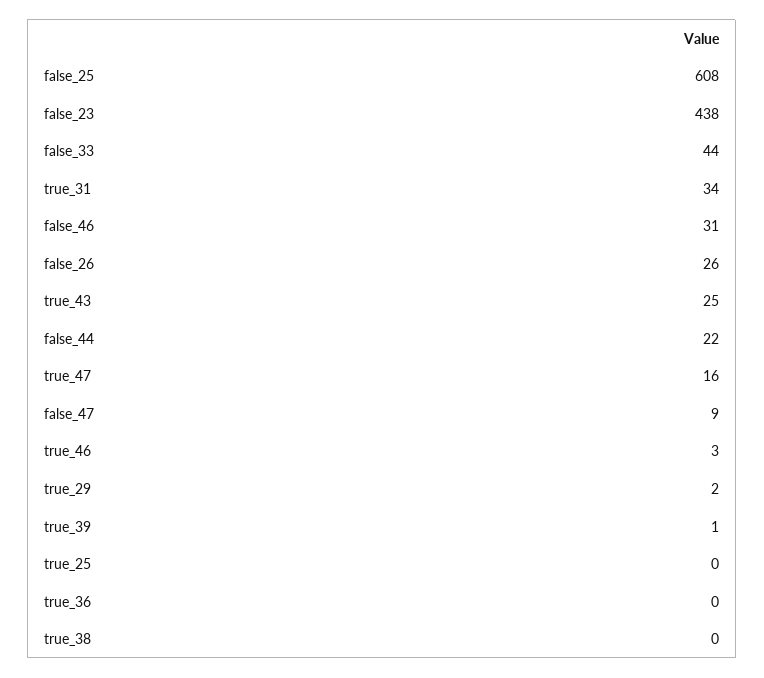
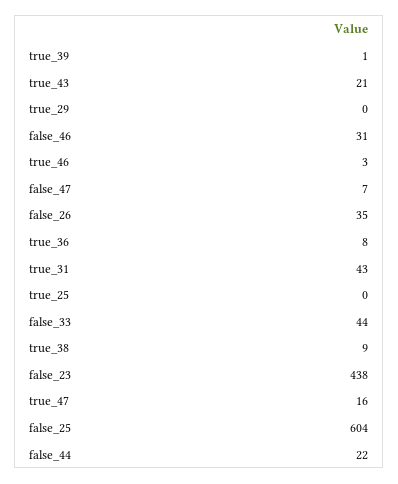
  {
-   "false_25": 608,
+   "false_25": 604,
    "false_23": 438,
    "false_33": 44,
-   "true_31": 34,
+   "true_31": 43,
    "false_46": 31,
-   "false_26": 26,
+   "false_26": 35,
-   "true_43": 25,
+   "true_43": 21,
    "false_44": 22,
    "true_47": 16,
-   "false_47": 9,
+   "false_47": 7,
    "true_46": 3,
-   "true_29": 2,
+   "true_29": 0,
    "true_39": 1,
    "true_25": 0,
-   "true_36": 0,
+   "true_36": 8,
-   "true_38": 0
+   "true_38": 9
  }

